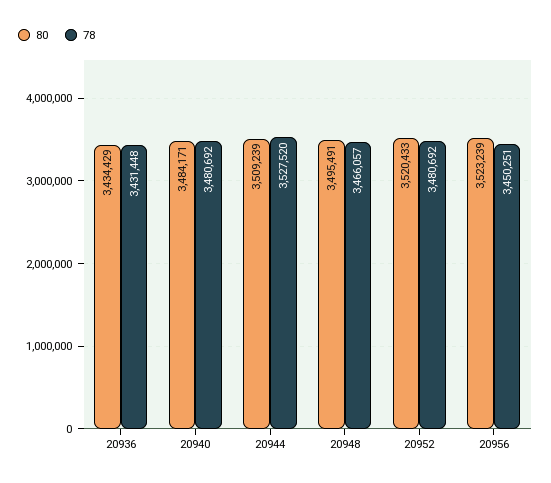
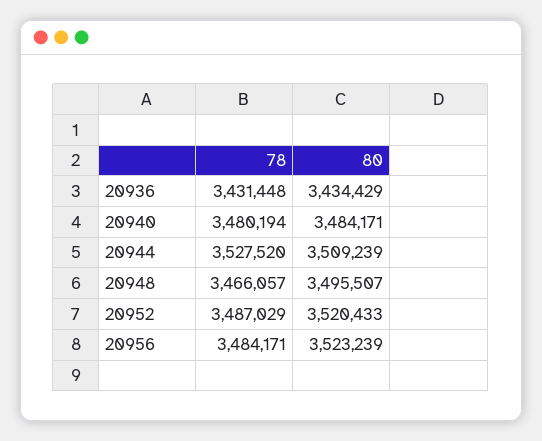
  {
    "80": {
      "20936": 3434429,
      "20940": 3484171,
      "20944": 3509239,
-     "20948": 3495491,
+     "20948": 3495507,
      "20952": 3520433,
      "20956": 3523239
    },
    "78": {
      "20936": 3431448,
-     "20940": 3480692,
+     "20940": 3480194,
      "20944": 3527520,
      "20948": 3466057,
-     "20952": 3480692,
+     "20952": 3487029,
-     "20956": 3450251
+     "20956": 3484171
    }
  }

